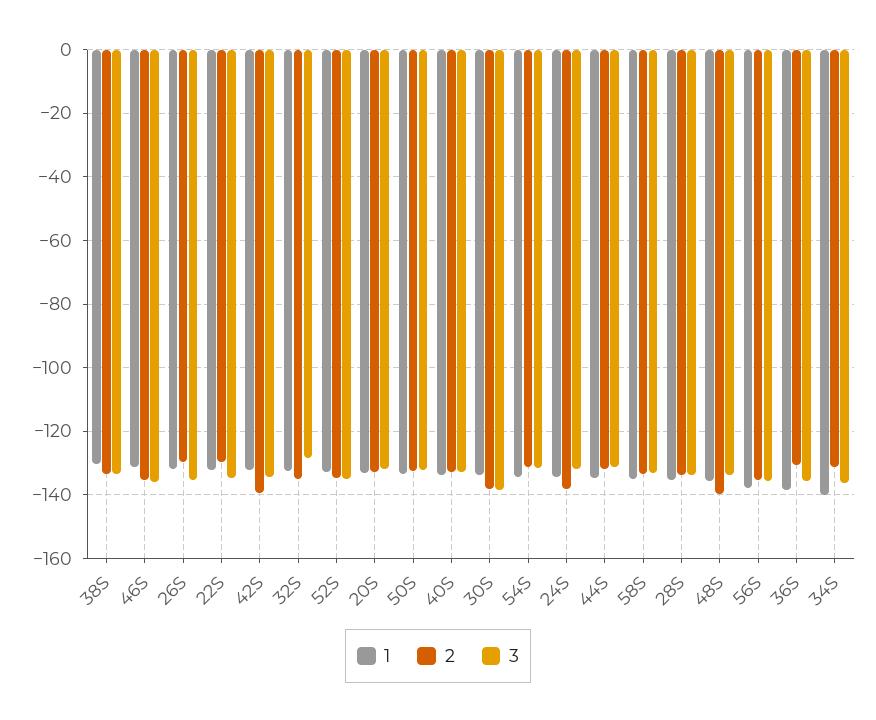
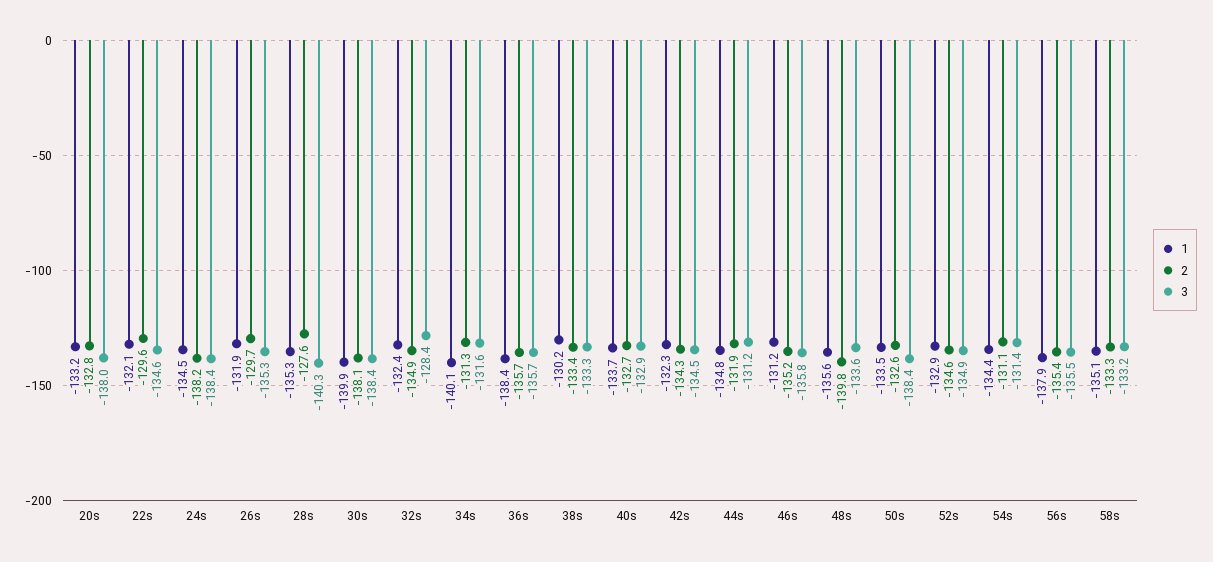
  {
    "1": {
      "38S": -130.2,
      "46S": -131.2,
      "26S": -131.9,
      "22S": -132.1,
      "42S": -132.3,
      "32S": -132.4,
      "52S": -132.9,
      "20S": -133.2,
      "50S": -133.5,
      "40S": -133.7,
-     "30S": -134,
+     "30S": -139.9,
      "54S": -134.4,
      "24S": -134.5,
      "44S": -134.8,
      "58S": -135.1,
      "28S": -135.3,
      "48S": -135.6,
      "56S": -137.9,
      "36S": -138.4,
      "34S": -140.1
    },
    "2": {
      "38S": -133.4,
      "46S": -135.2,
      "26S": -129.7,
      "22S": -129.6,
-     "42S": -140,
+     "42S": -134.3,
      "32S": -134.9,
      "52S": -134.6,
      "20S": -132.8,
      "50S": -132.6,
      "40S": -132.7,
      "30S": -138.1,
      "54S": -131.1,
      "24S": -138.2,
      "44S": -131.9,
      "58S": -133.3,
-     "28S": -134,
+     "28S": -127.6,
      "48S": -139.8,
      "56S": -135.4,
-     "36S": -130,
+     "36S": -135.7,
      "34S": -131.3
    },
    "3": {
      "38S": -133.3,
      "46S": -135.8,
      "26S": -135.3,
      "22S": -134.6,
      "42S": -134.5,
      "32S": -128.4,
      "52S": -134.9,
-     "20S": -132,
+     "20S": -138,
-     "50S": -132,
+     "50S": -138.4,
      "40S": -132.9,
      "30S": -138.4,
      "54S": -131.4,
-     "24S": -132,
+     "24S": -138.4,
      "44S": -131.2,
      "58S": -133.2,
-     "28S": -134,
+     "28S": -140.3,
      "48S": -133.6,
      "56S": -135.5,
      "36S": -135.7,
-     "34S": -136
+     "34S": -131.6
    }
  }

